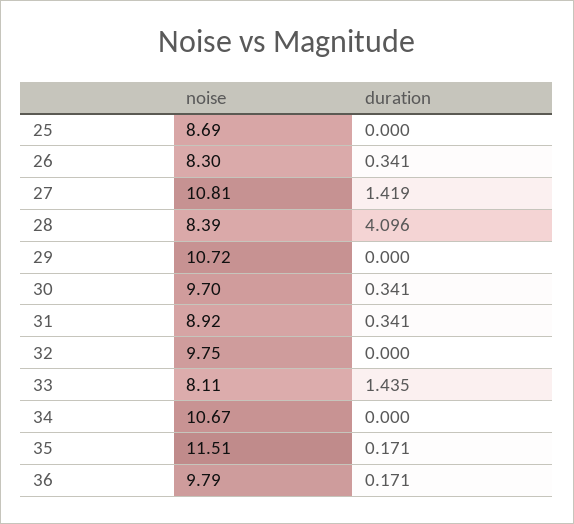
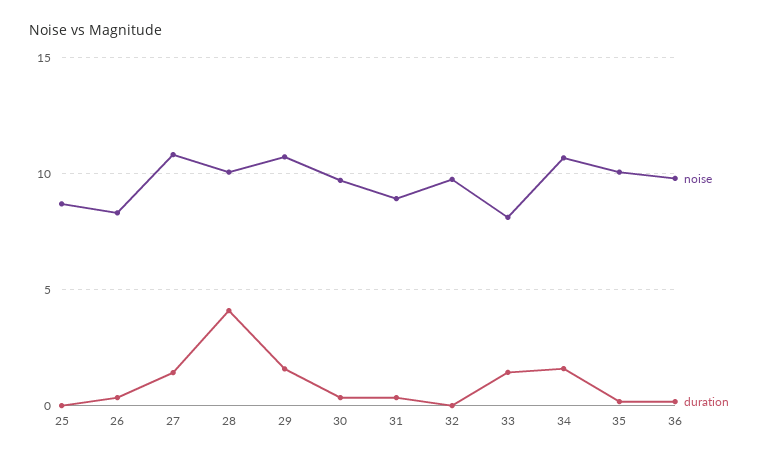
  {
    "noise": {
      "25": 8.69,
      "26": 8.3,
      "27": 10.81,
-     "28": 8.39,
+     "28": 10,
      "29": 10.72,
      "30": 9.7,
      "31": 8.92,
      "32": 9.75,
      "33": 8.11,
      "34": 10.67,
-     "35": 11.51,
+     "35": 10,
      "36": 9.79
    },
    "duration": {
      "25": 0,
      "26": 0.341,
      "27": 1.419,
      "28": 4.096,
-     "29": 0,
+     "29": 1.5,
      "30": 0.341,
      "31": 0.341,
      "32": 0,
      "33": 1.435,
-     "34": 0,
+     "34": 1.5,
      "35": 0.171,
      "36": 0.171
    }
  }

